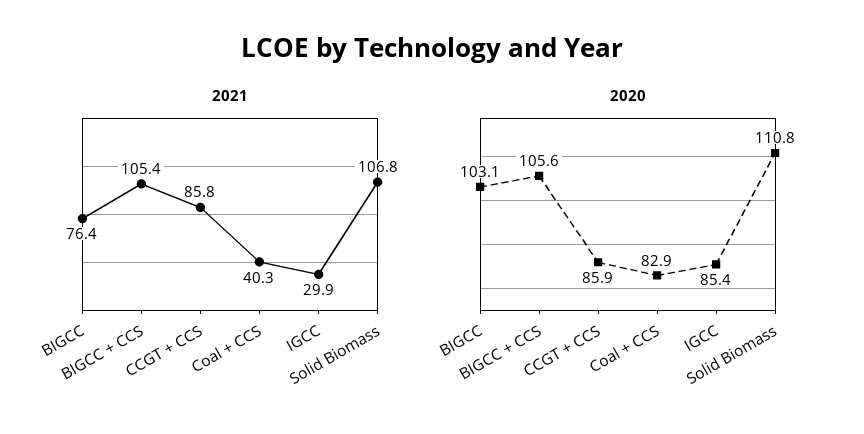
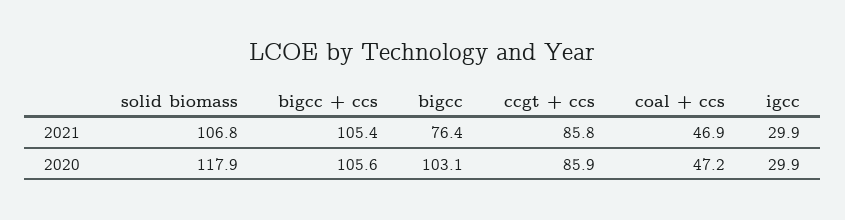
  {
    "2021": {
      "BIGCC": 76.4,
      "BIGCC + CCS": 105.4,
      "CCGT + CCS": 85.8,
-     "Coal + CCS": 40.3,
+     "Coal + CCS": 46.9,
      "IGCC": 29.9,
      "Solid Biomass": 106.8
    },
    "2020": {
      "BIGCC": 103.1,
      "BIGCC + CCS": 105.6,
      "CCGT + CCS": 85.9,
-     "Coal + CCS": 82.9,
+     "Coal + CCS": 47.2,
-     "IGCC": 85.4,
+     "IGCC": 29.9,
-     "Solid Biomass": 110.8
+     "Solid Biomass": 117.9
    }
  }

